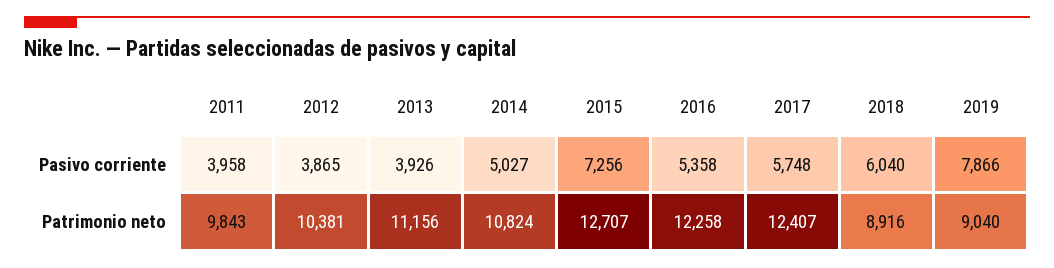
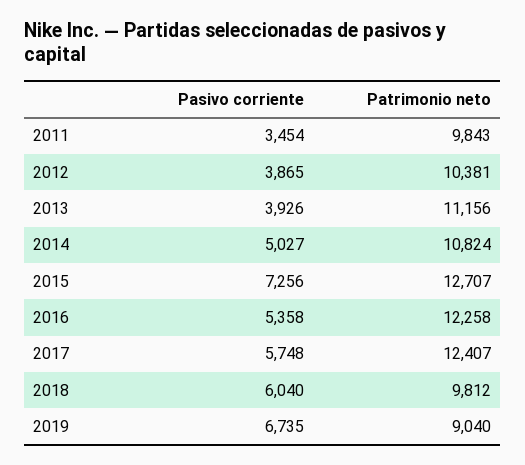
  {
    "2011": {
-     "Pasivo corriente": 3958,
+     "Pasivo corriente": 3454,
      "Patrimonio neto": 9843
    },
    "2012": {
      "Pasivo corriente": 3865,
      "Patrimonio neto": 10381
    },
    "2013": {
      "Pasivo corriente": 3926,
      "Patrimonio neto": 11156
    },
    "2014": {
      "Pasivo corriente": 5027,
      "Patrimonio neto": 10824
    },
    "2015": {
      "Pasivo corriente": 7256,
      "Patrimonio neto": 12707
    },
    "2016": {
      "Pasivo corriente": 5358,
      "Patrimonio neto": 12258
    },
    "2017": {
      "Pasivo corriente": 5748,
      "Patrimonio neto": 12407
    },
    "2018": {
      "Pasivo corriente": 6040,
-     "Patrimonio neto": 8916
+     "Patrimonio neto": 9812
    },
    "2019": {
-     "Pasivo corriente": 7866,
+     "Pasivo corriente": 6735,
      "Patrimonio neto": 9040
    }
  }

